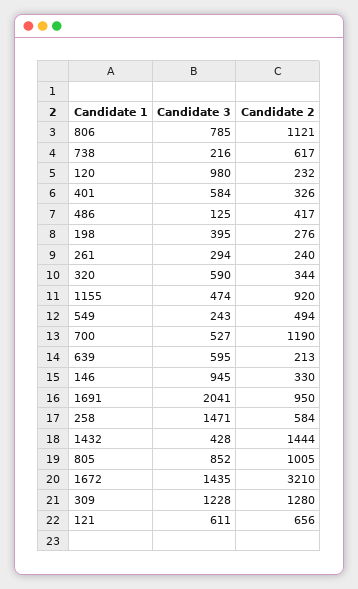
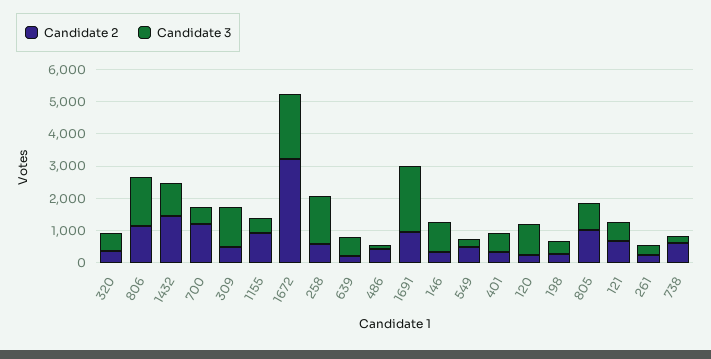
  {
    "Candidate 3": {
-     "806": 785,
+     "806": 1500,
      "738": 216,
      "120": 980,
      "401": 584,
      "486": 125,
      "198": 395,
      "261": 294,
      "320": 590,
      "1155": 474,
      "549": 243,
      "700": 527,
      "639": 595,
      "146": 945,
      "1691": 2041,
      "258": 1471,
-     "1432": 428,
+     "1432": 1000,
      "805": 852,
-     "1672": 1435,
+     "1672": 2000,
      "309": 1228,
      "121": 611
    },
    "Candidate 2": {
      "806": 1121,
      "738": 617,
      "120": 232,
      "401": 326,
      "486": 417,
      "198": 276,
      "261": 240,
      "320": 344,
      "1155": 920,
      "549": 494,
      "700": 1190,
      "639": 213,
      "146": 330,
      "1691": 950,
      "258": 584,
      "1432": 1444,
      "805": 1005,
      "1672": 3210,
-     "309": 1280,
+     "309": 500,
      "121": 656
    }
  }

